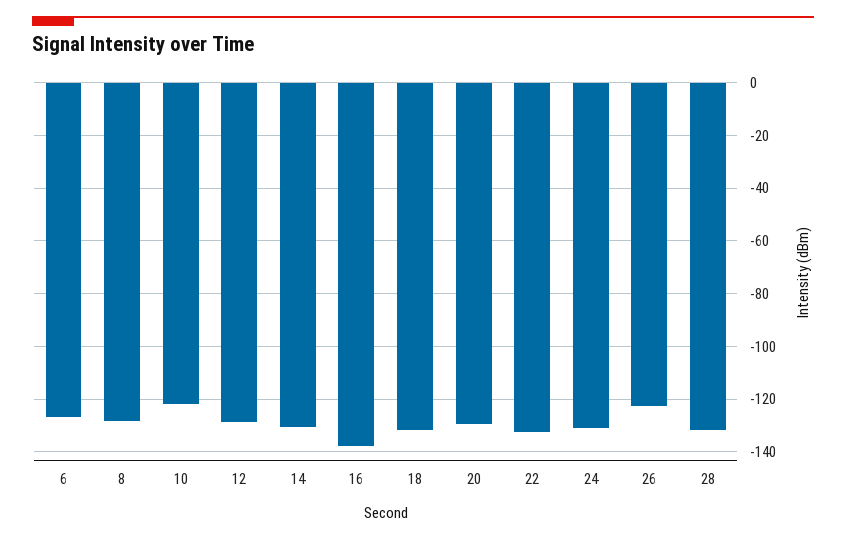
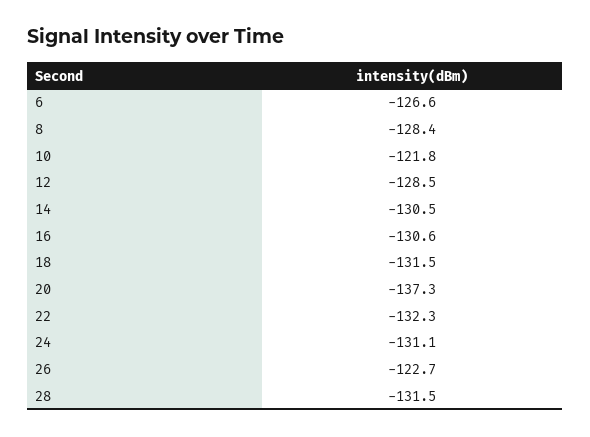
  {
    "6": -126.6,
    "8": -128.4,
    "10": -121.8,
    "12": -128.5,
    "14": -130.5,
-   "16": -137.5,
+   "16": -130.6,
    "18": -131.5,
-   "20": -130,
+   "20": -137.3,
    "22": -132.3,
    "24": -131.1,
    "26": -122.7,
    "28": -131.5
  }

